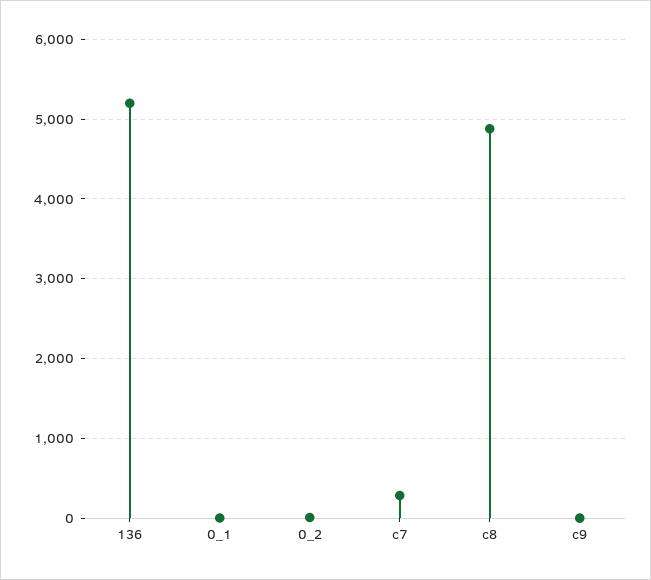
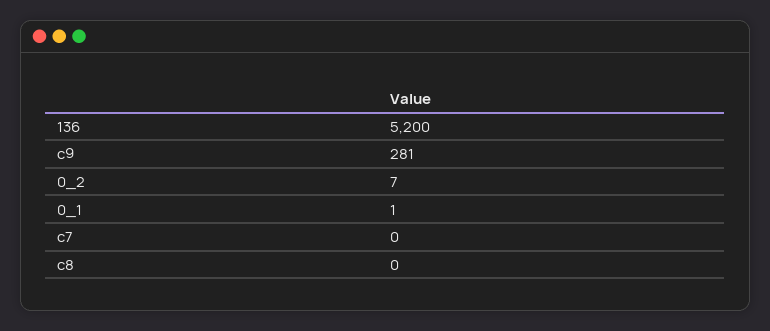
  {
    "136": 5200,
    "0_1": 1,
    "0_2": 7,
-   "c7": 300,
+   "c7": 0,
-   "c8": 4900,
+   "c8": 0,
-   "c9": 0
+   "c9": 281
  }

